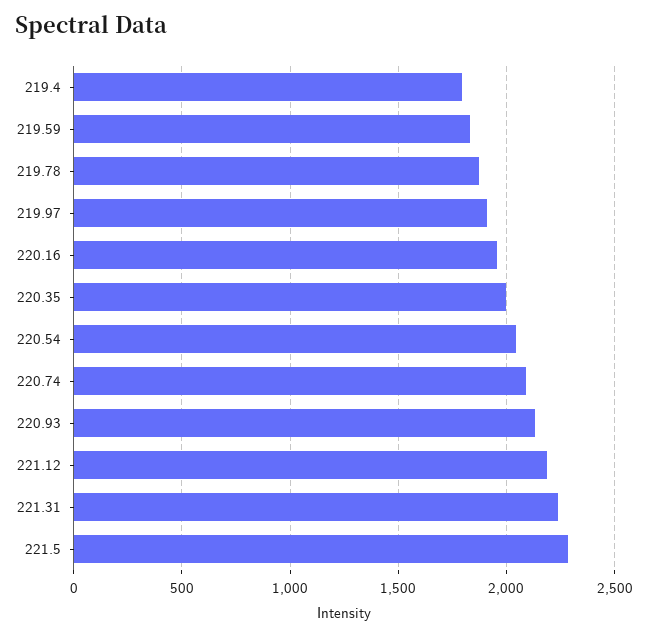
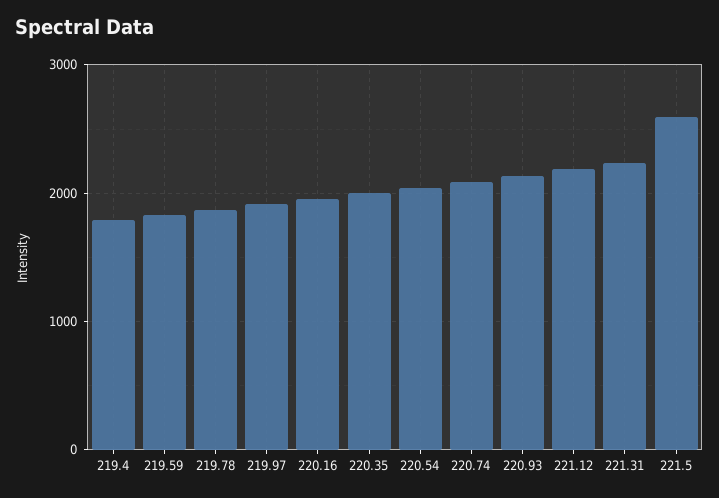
  {
    "219.4": 1800,
    "219.59": 1850,
    "219.78": 1850,
    "219.97": 1900,
    "220.16": 1950,
    "220.35": 2000,
    "220.54": 2050,
    "220.74": 2100,
    "220.93": 2150,
    "221.12": 2200,
    "221.31": 2250,
-   "221.5": 2300
+   "221.5": 2600
  }

